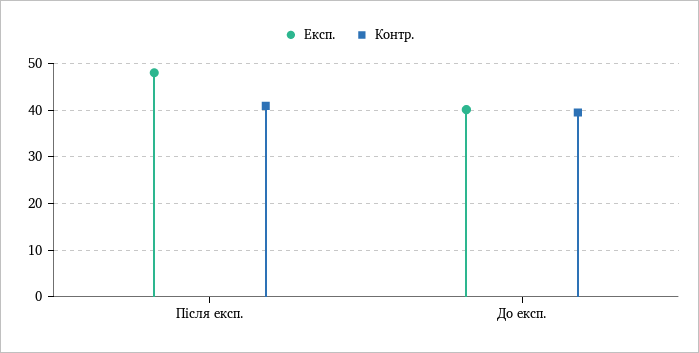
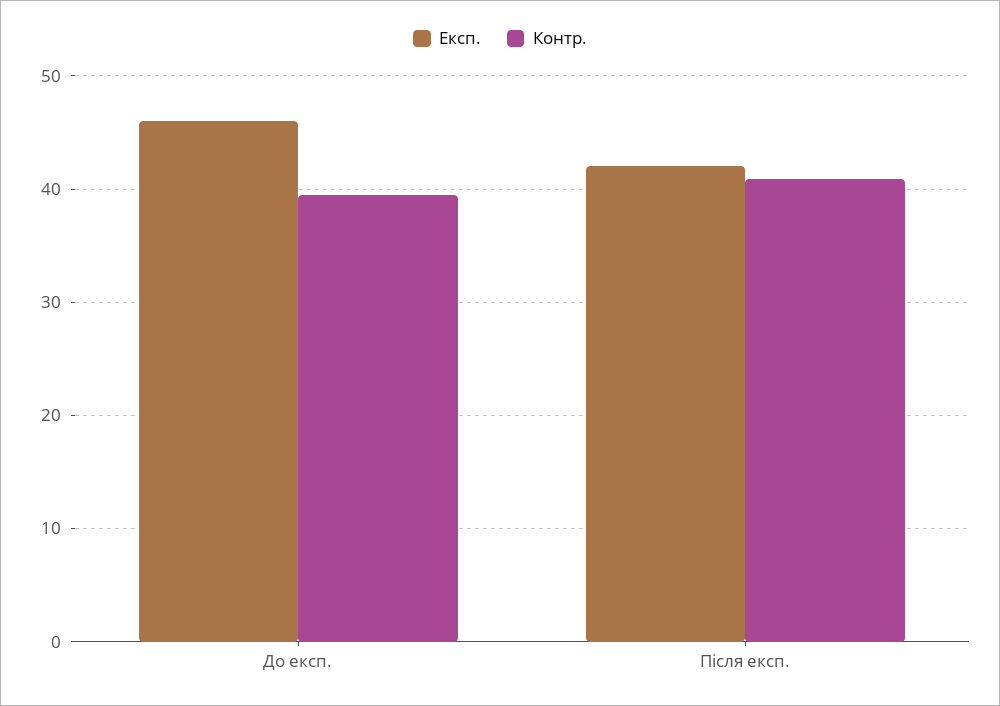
  {
    "Експ.": {
-     "Після експ.": 48,
+     "Після експ.": 42,
-     "До експ.": 40
+     "До експ.": 46
    },
    "Контр.": {
      "Після експ.": 41,
      "До експ.": 40
    }
  }

